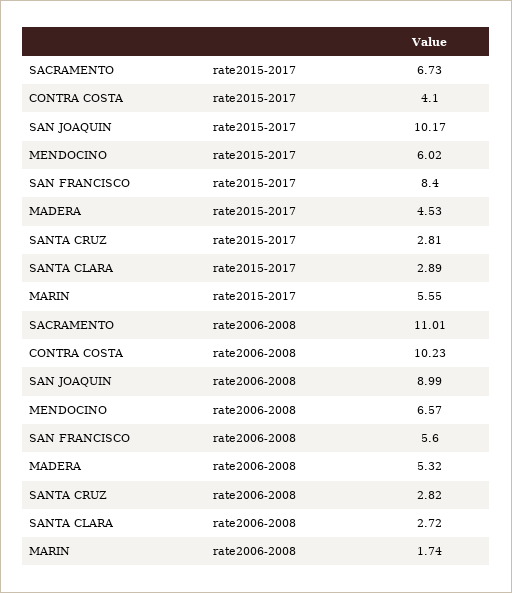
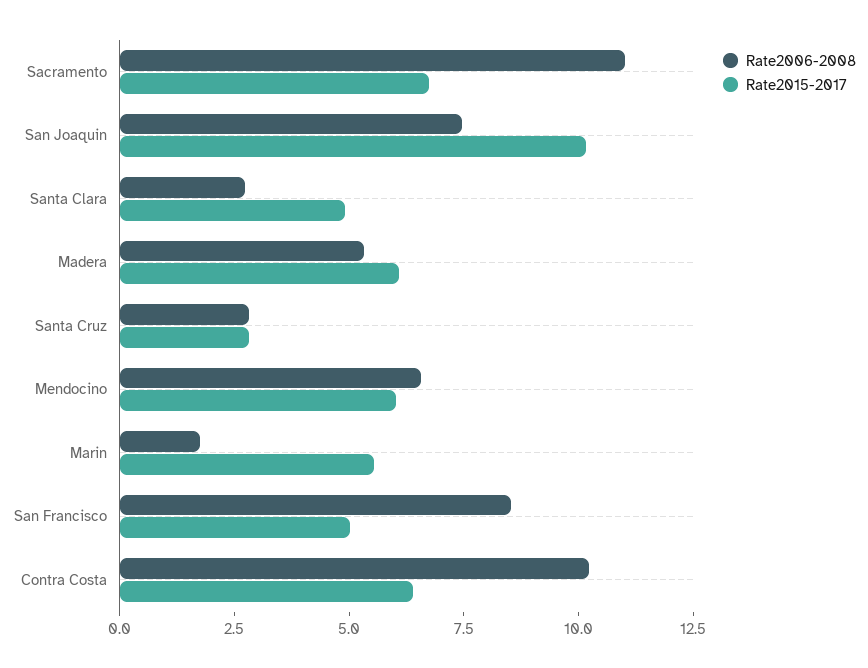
  {
    "rate2015-2017": {
      "SACRAMENTO": 6.73,
-     "CONTRA COSTA": 4.1,
+     "CONTRA COSTA": 6.5,
      "SAN JOAQUIN": 10.17,
      "MENDOCINO": 6.02,
-     "SAN FRANCISCO": 8.4,
+     "SAN FRANCISCO": 5,
-     "MADERA": 4.53,
+     "MADERA": 6,
      "SANTA CRUZ": 2.81,
-     "SANTA CLARA": 2.89,
+     "SANTA CLARA": 5,
      "MARIN": 5.55
    },
    "rate2006-2008": {
      "SACRAMENTO": 11.01,
      "CONTRA COSTA": 10.23,
-     "SAN JOAQUIN": 8.99,
+     "SAN JOAQUIN": 7.5,
      "MENDOCINO": 6.57,
-     "SAN FRANCISCO": 5.6,
+     "SAN FRANCISCO": 8.5,
      "MADERA": 5.32,
      "SANTA CRUZ": 2.82,
      "SANTA CLARA": 2.72,
      "MARIN": 1.74
    }
  }

